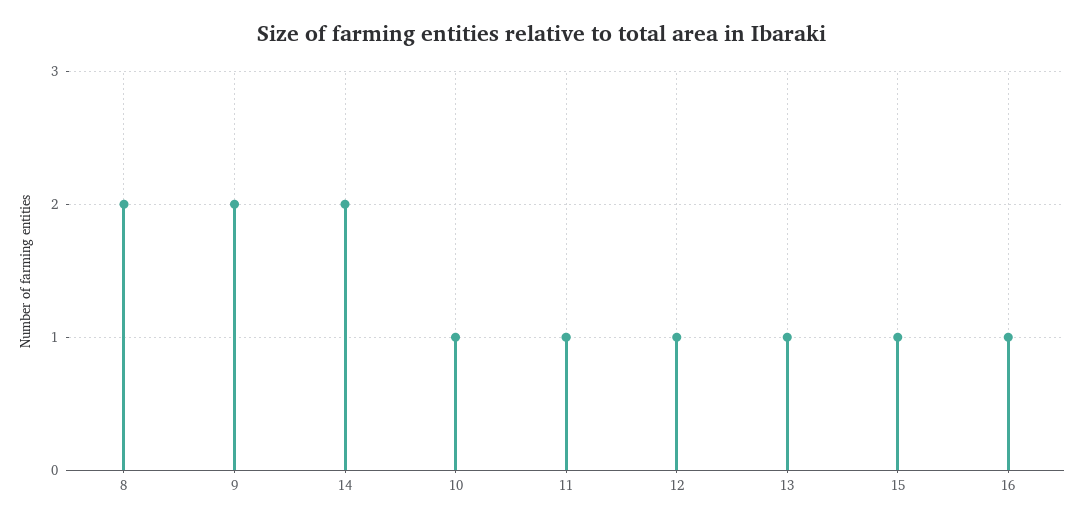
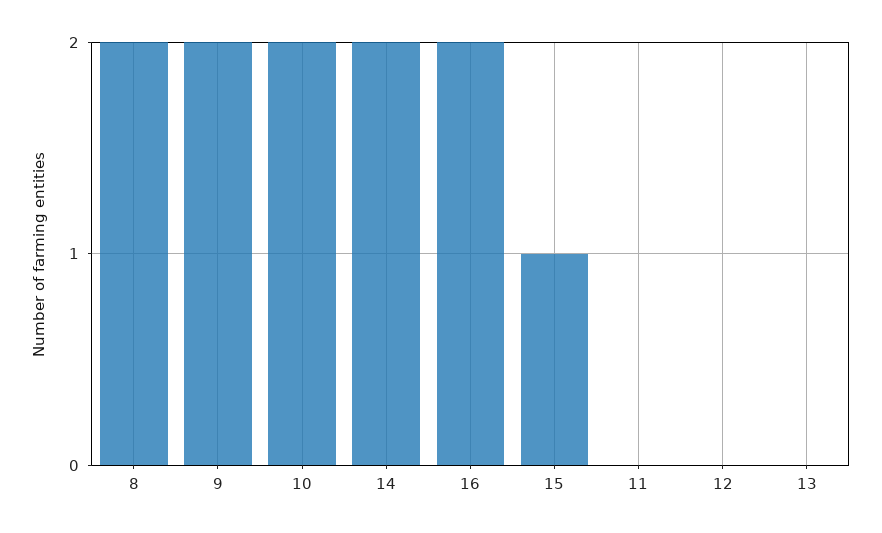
  {
    "8": 2,
    "9": 2,
    "14": 2,
-   "10": 1,
+   "10": 2,
-   "11": 1,
+   "11": 0,
-   "12": 1,
+   "12": 0,
-   "13": 1,
+   "13": 0,
    "15": 1,
-   "16": 1
+   "16": 2
  }

